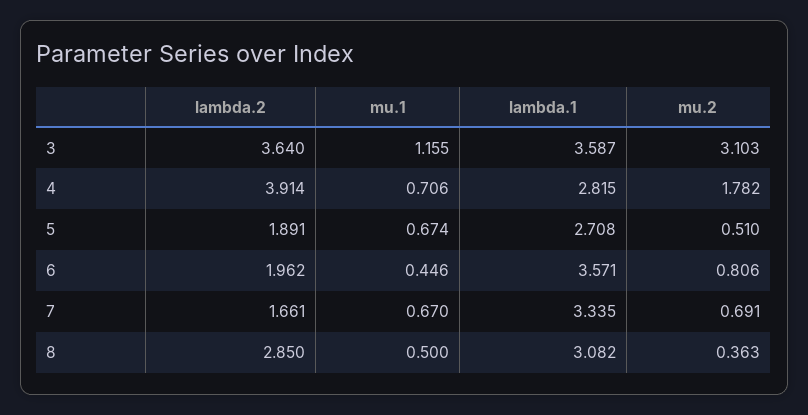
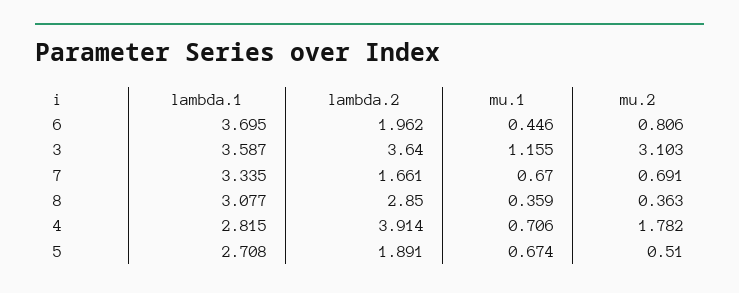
  {
    "lambda.2": {
      "3": 3.64,
      "4": 3.914,
      "5": 1.891,
      "6": 1.962,
      "7": 1.661,
      "8": 2.85
    },
    "mu.1": {
      "3": 1.155,
      "4": 0.706,
      "5": 0.674,
      "6": 0.446,
      "7": 0.67,
-     "8": 0.5
+     "8": 0.359
    },
    "lambda.1": {
      "3": 3.587,
      "4": 2.815,
      "5": 2.708,
-     "6": 3.571,
+     "6": 3.695,
      "7": 3.335,
-     "8": 3.082
+     "8": 3.077
    },
    "mu.2": {
      "3": 3.103,
      "4": 1.782,
      "5": 0.51,
      "6": 0.806,
      "7": 0.691,
      "8": 0.363
    }
  }

